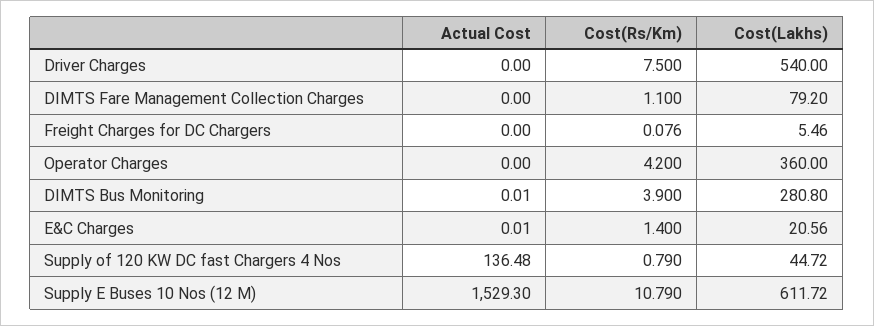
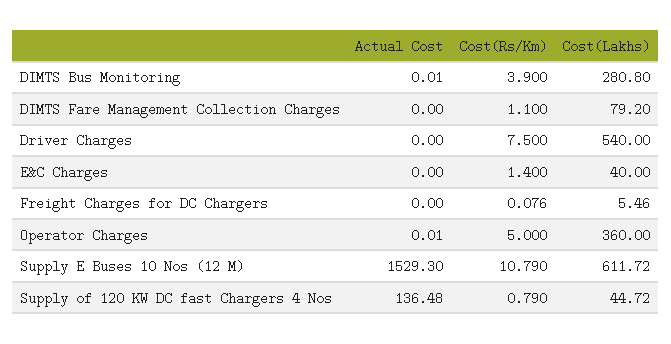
  {
    "Actual Cost": {
      "Driver Charges": 0,
      "DIMTS Fare Management Collection Charges": 0,
      "Freight Charges for DC Chargers": 0,
-     "Operator Charges": 0,
+     "Operator Charges": 0.01,
      "DIMTS Bus Monitoring": 0.01,
-     "E&C Charges": 0.01,
+     "E&C Charges": 0,
      "Supply of 120 KW DC fast Chargers 4 Nos": 136.48,
      "Supply E Buses 10 Nos (12 M)": 1529.3
    },
    "Cost(Rs/Km)": {
      "Driver Charges": 7.5,
      "DIMTS Fare Management Collection Charges": 1.1,
      "Freight Charges for DC Chargers": 0.076,
-     "Operator Charges": 4.2,
+     "Operator Charges": 5,
      "DIMTS Bus Monitoring": 3.9,
      "E&C Charges": 1.4,
      "Supply of 120 KW DC fast Chargers 4 Nos": 0.79,
      "Supply E Buses 10 Nos (12 M)": 10.79
    },
    "Cost(Lakhs)": {
      "Driver Charges": 540,
      "DIMTS Fare Management Collection Charges": 79.2,
      "Freight Charges for DC Chargers": 5.46,
      "Operator Charges": 360,
      "DIMTS Bus Monitoring": 280.8,
-     "E&C Charges": 20.56,
+     "E&C Charges": 40,
      "Supply of 120 KW DC fast Chargers 4 Nos": 44.72,
      "Supply E Buses 10 Nos (12 M)": 611.72
    }
  }

